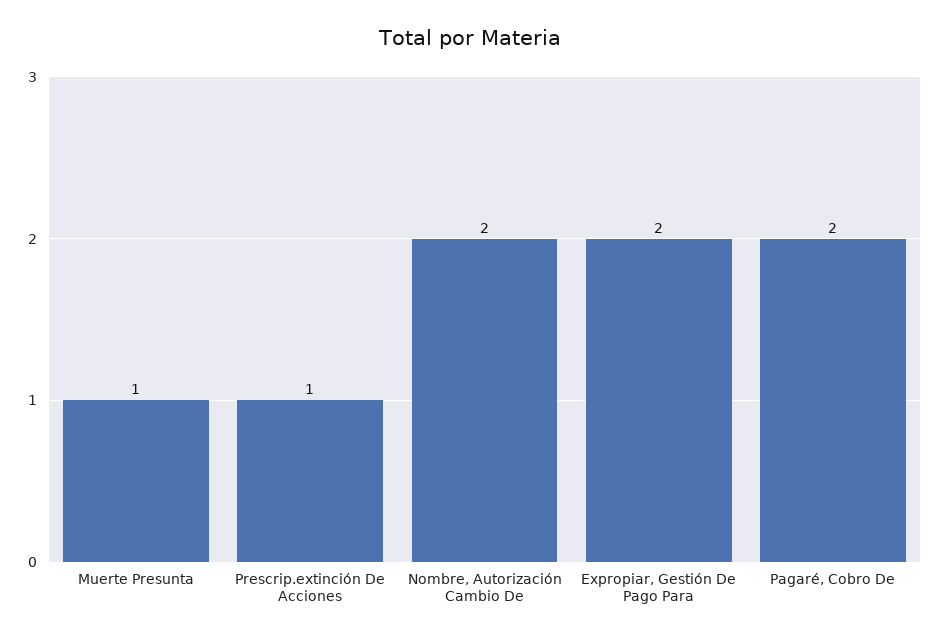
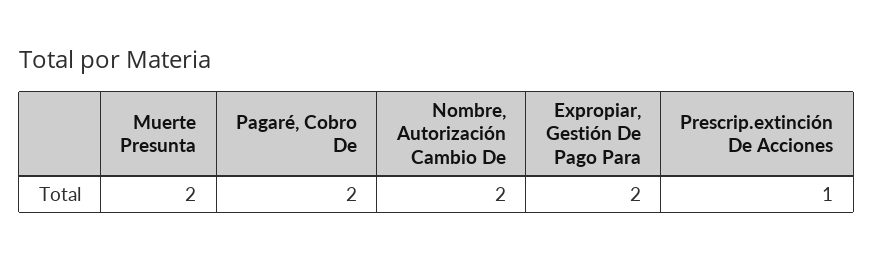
  {
-   "Muerte Presunta": 1,
+   "Muerte Presunta": 2,
    "Prescrip.extinción De Acciones": 1,
    "Nombre, Autorización Cambio De": 2,
    "Expropiar, Gestión De Pago Para": 2,
    "Pagaré, Cobro De": 2
  }

